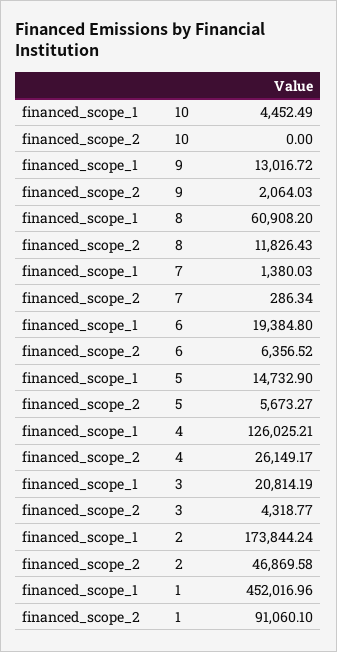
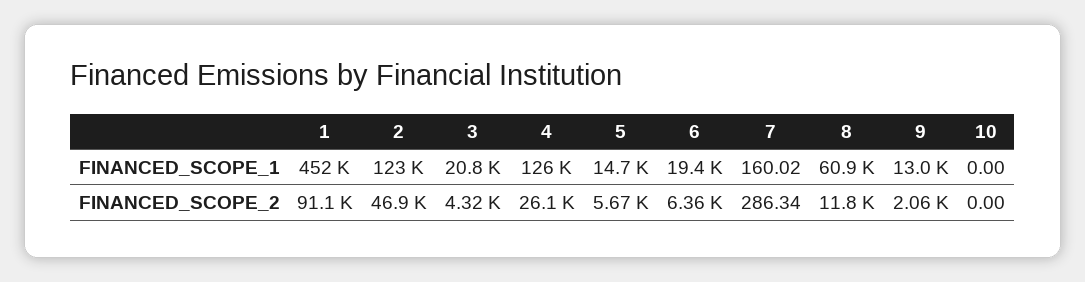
  {
    "financed_scope_1": {
-     "10": 4452.49,
+     "10": 0,
      "9": 13016.72,
      "8": 60908.2,
-     "7": 1380.03,
+     "7": 160.02,
      "6": 19384.8,
      "5": 14732.9,
      "4": 126025.21,
      "3": 20814.19,
-     "2": 173844.24,
+     "2": 123000,
      "1": 452016.96
    },
    "financed_scope_2": {
      "10": 0,
      "9": 2064.03,
      "8": 11826.43,
      "7": 286.34,
      "6": 6356.52,
      "5": 5673.27,
      "4": 26149.17,
      "3": 4318.77,
      "2": 46869.58,
      "1": 91060.1
    }
  }

